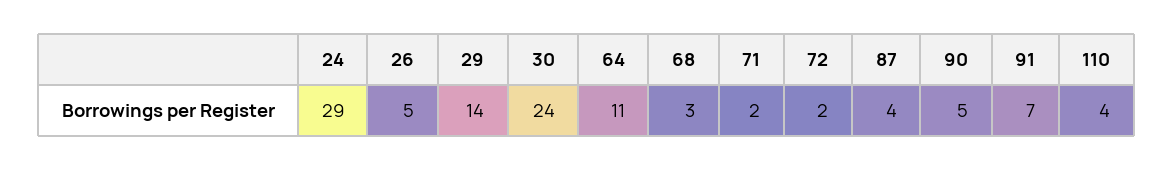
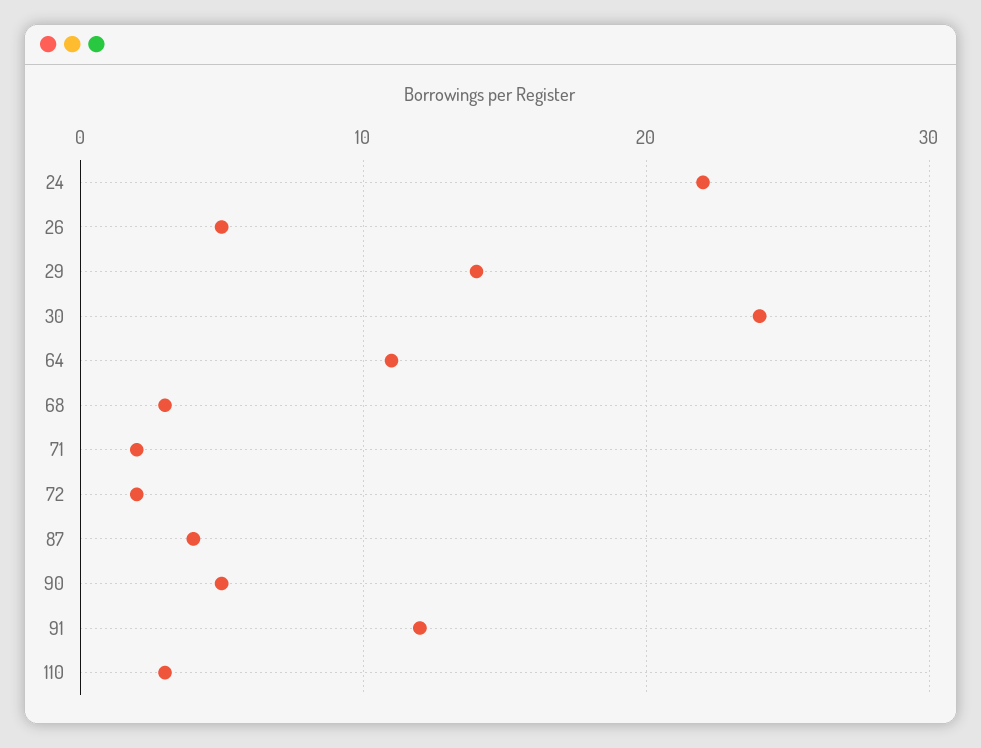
  {
-   "24": 29,
+   "24": 22,
    "26": 5,
    "29": 14,
    "30": 24,
    "64": 11,
    "68": 3,
    "71": 2,
    "72": 2,
    "87": 4,
    "90": 5,
-   "91": 7,
+   "91": 12,
-   "110": 4
+   "110": 3
  }

